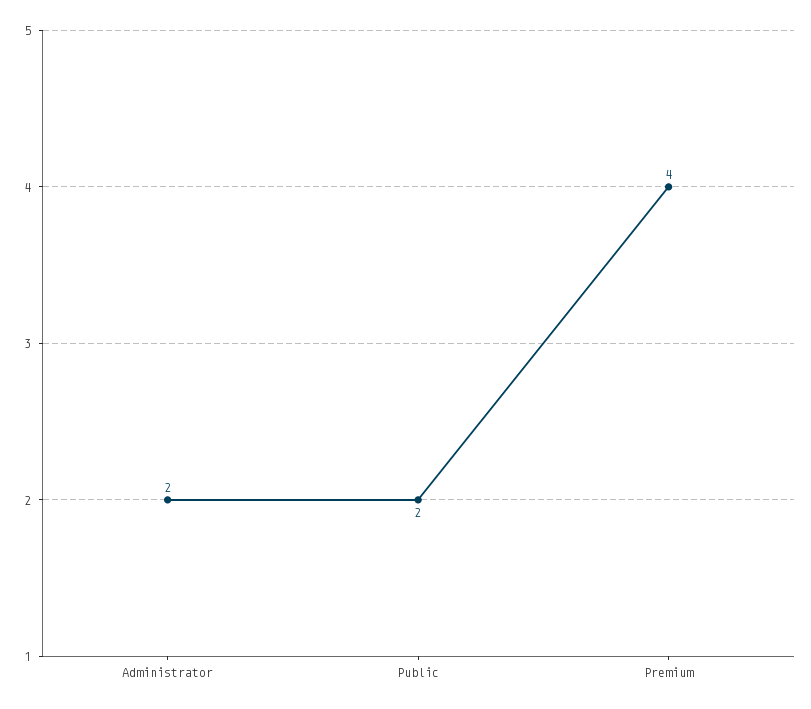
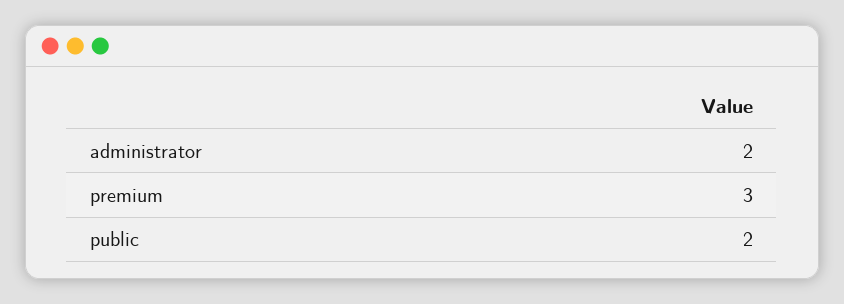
  {
    "Administrator": 2,
    "Public": 2,
-   "Premium": 4
+   "Premium": 3
  }

